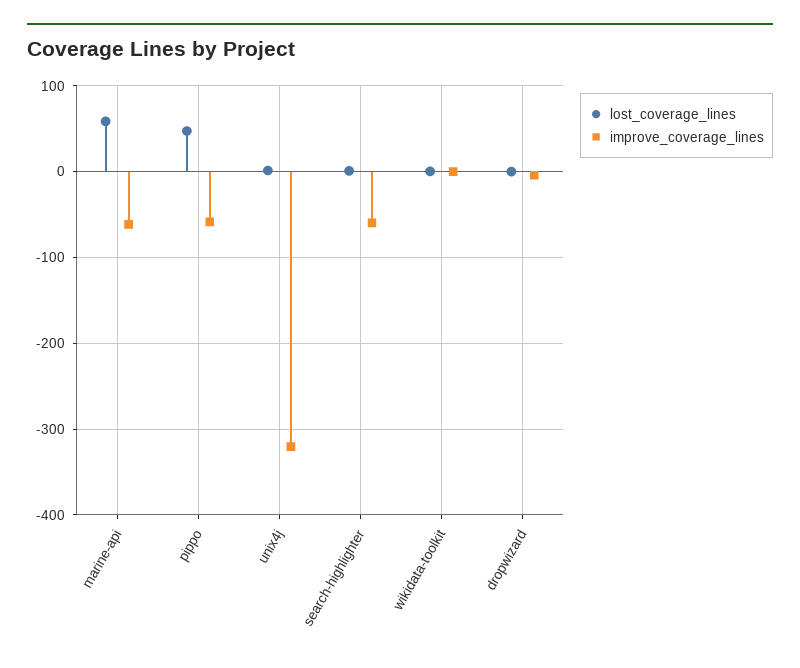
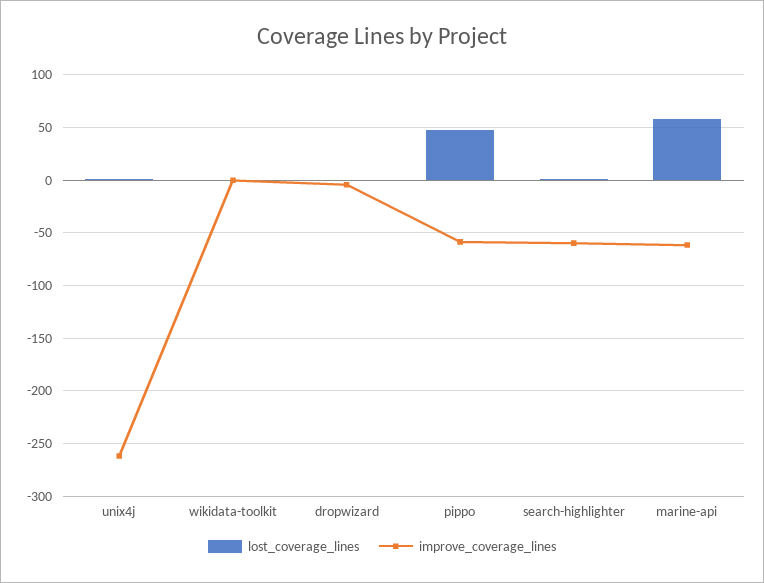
  {
    "lost_coverage_lines": {
      "marine-api": 60,
      "pippo": 50,
      "unix4j": 0,
      "search-highlighter": 0,
      "wikidata-toolkit": 0,
      "dropwizard": 0
    },
    "improve_coverage_lines": {
      "marine-api": -60,
      "pippo": -60,
-     "unix4j": -320,
+     "unix4j": -260,
      "search-highlighter": -60,
      "wikidata-toolkit": 0,
      "dropwizard": 0
    }
  }

